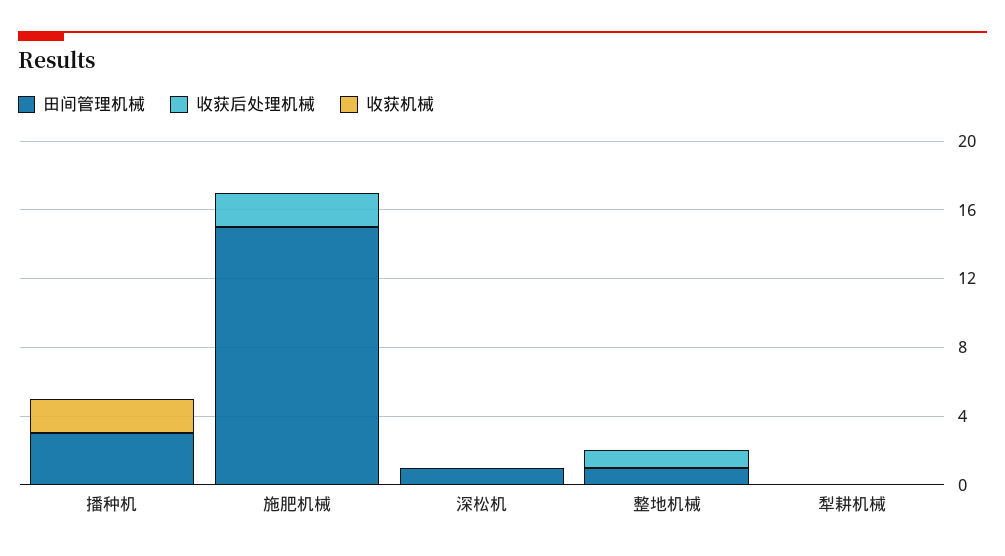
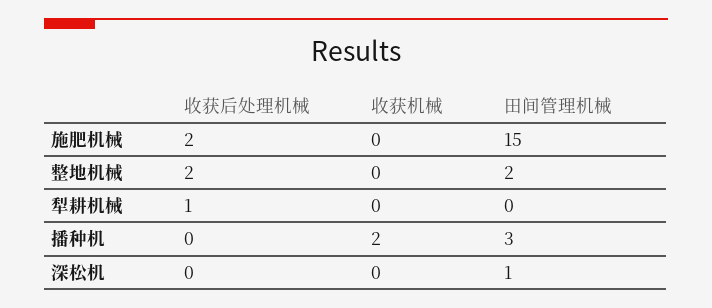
  {
    "田间管理机械": {
      "播种机": 3,
      "施肥机械": 15,
      "深松机": 1,
-     "整地机械": 1,
+     "整地机械": 2,
      "犁耕机械": 0
    },
    "收获后处理机械": {
      "播种机": 0,
      "施肥机械": 2,
      "深松机": 0,
-     "整地机械": 1,
+     "整地机械": 2,
-     "犁耕机械": 0
+     "犁耕机械": 1
    },
    "收获机械": {
      "播种机": 2,
      "施肥机械": 0,
      "深松机": 0,
      "整地机械": 0,
      "犁耕机械": 0
    }
  }

